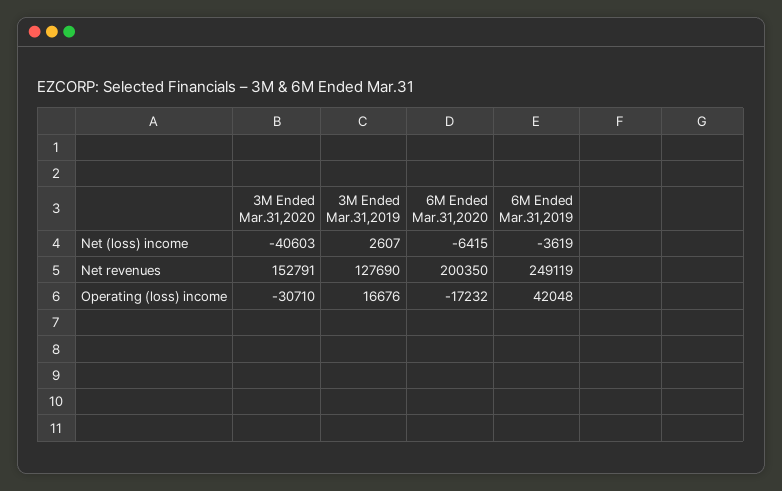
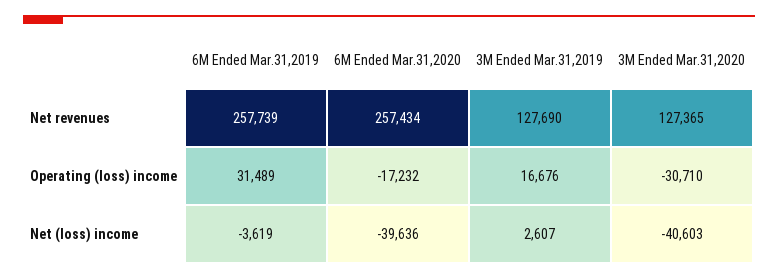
  {
    "3M Ended Mar.31,2020": {
      "Net (loss) income": -40603,
-     "Net revenues": 152791,
+     "Net revenues": 127365,
      "Operating (loss) income": -30710
    },
    "3M Ended Mar.31,2019": {
      "Net (loss) income": 2607,
      "Net revenues": 127690,
      "Operating (loss) income": 16676
    },
    "6M Ended Mar.31,2020": {
-     "Net (loss) income": -6415,
+     "Net (loss) income": -39636,
-     "Net revenues": 200350,
+     "Net revenues": 257434,
      "Operating (loss) income": -17232
    },
    "6M Ended Mar.31,2019": {
      "Net (loss) income": -3619,
-     "Net revenues": 249119,
+     "Net revenues": 257739,
-     "Operating (loss) income": 42048
+     "Operating (loss) income": 31489
    }
  }

